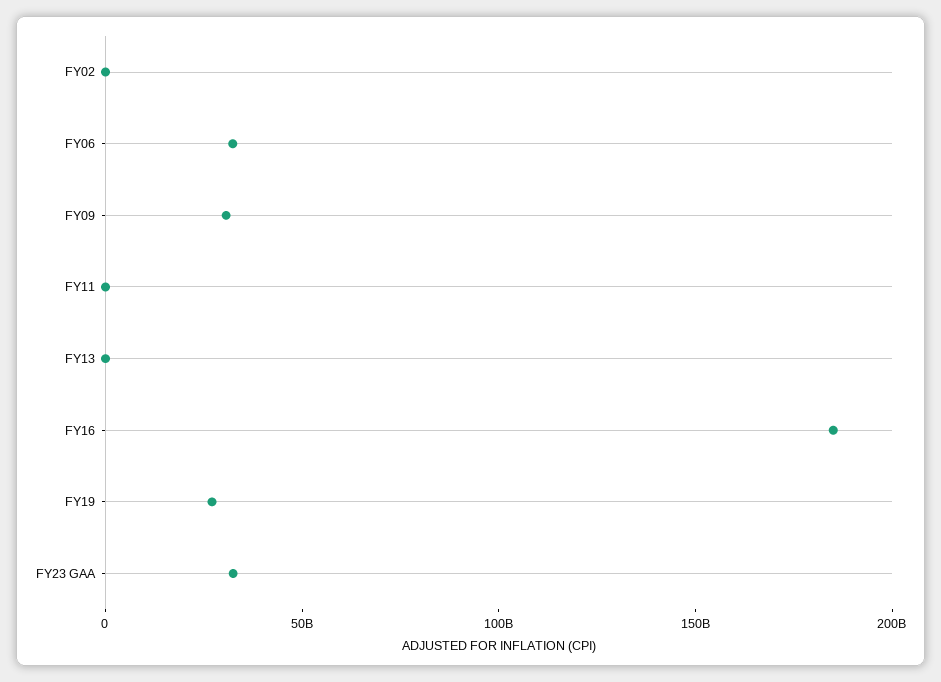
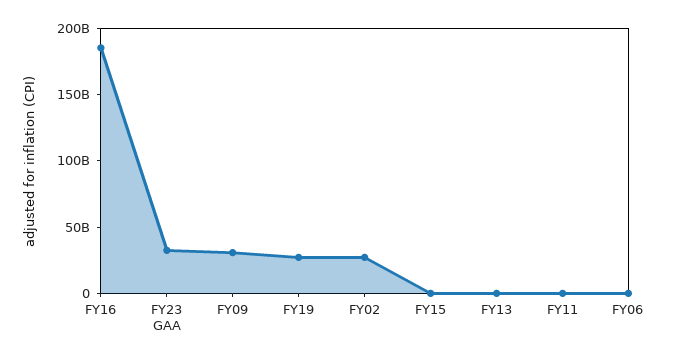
  {
-   "FY02": 0,
+   "FY02": 30000000000,
-   "FY06": 30000000000,
+   "FY06": 0,
    "FY09": 30000000000,
    "FY11": 0,
    "FY13": 0,
    "FY16": 180000000000,
    "FY19": 30000000000,
-   "FY23 GAA": 30000000000
+   "FY23 GAA": 30000000000,
+   "FY15": 0
  }

